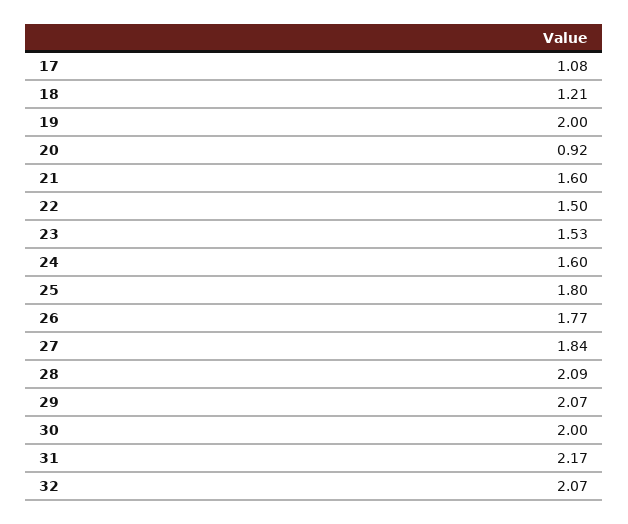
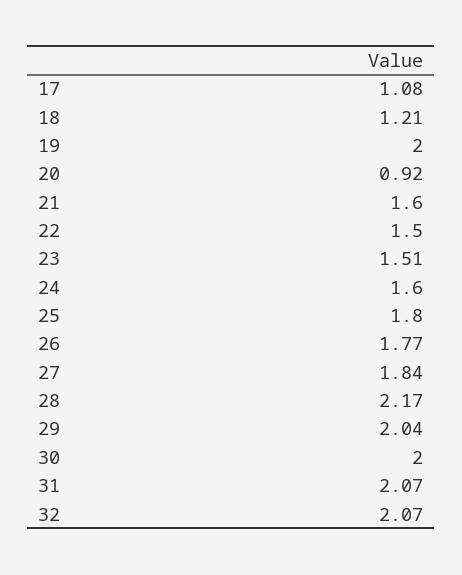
  {
    "17": 1.08,
    "18": 1.21,
    "19": 2,
    "20": 0.92,
    "21": 1.6,
    "22": 1.5,
-   "23": 1.53,
+   "23": 1.51,
    "24": 1.6,
    "25": 1.8,
    "26": 1.77,
    "27": 1.84,
-   "28": 2.09,
+   "28": 2.17,
-   "29": 2.07,
+   "29": 2.04,
    "30": 2,
-   "31": 2.17,
+   "31": 2.07,
    "32": 2.07
  }

